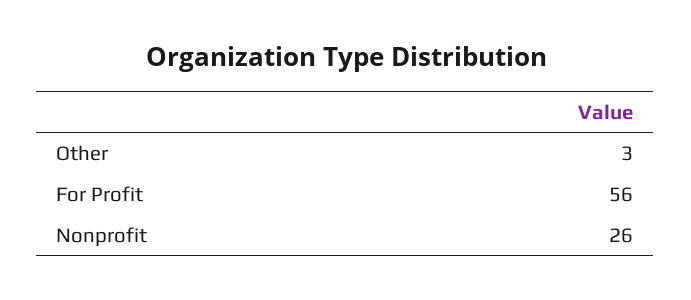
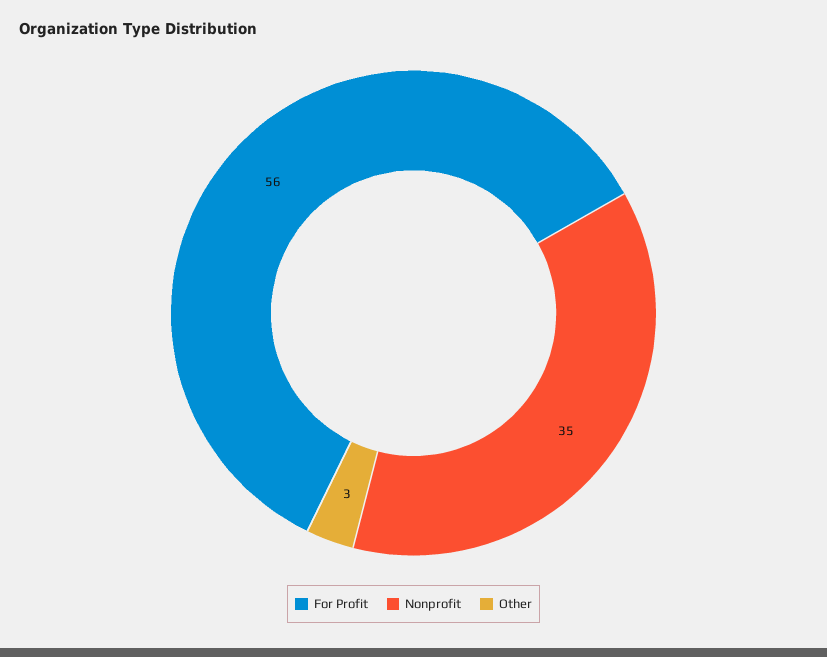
  {
    "Other": 3,
    "For Profit": 56,
-   "Nonprofit": 26
+   "Nonprofit": 35
  }

